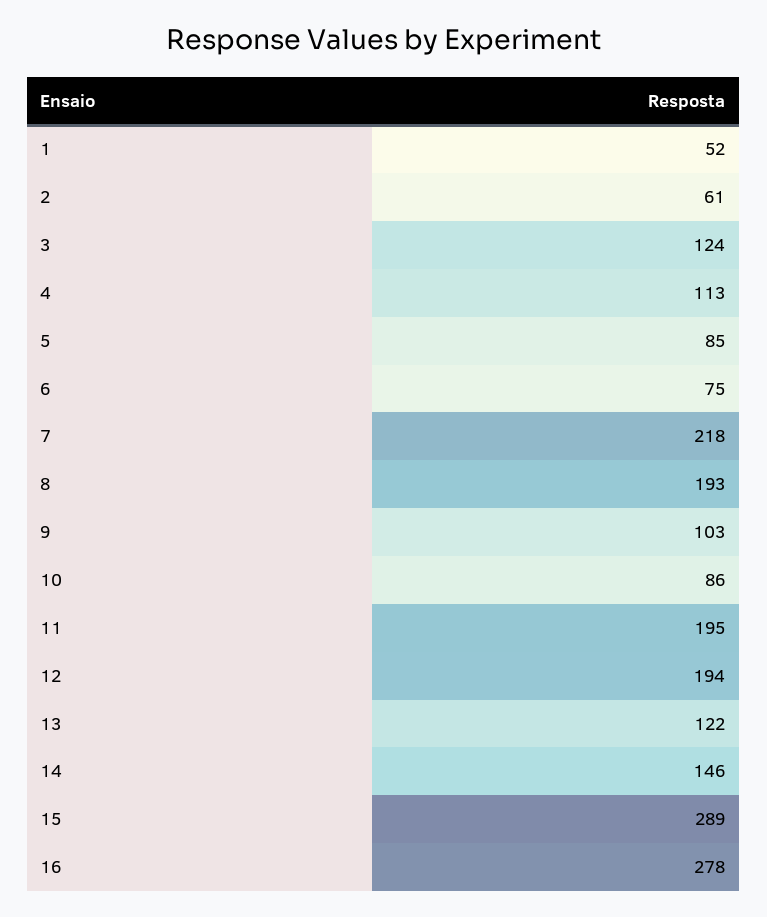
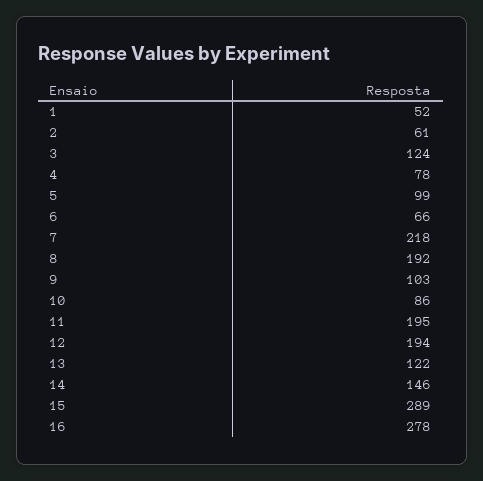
  {
    "1": 52,
    "2": 61,
    "3": 124,
-   "4": 113,
+   "4": 78,
-   "5": 85,
+   "5": 99,
-   "6": 75,
+   "6": 66,
    "7": 218,
-   "8": 193,
+   "8": 192,
    "9": 103,
    "10": 86,
    "11": 195,
    "12": 194,
    "13": 122,
    "14": 146,
    "15": 289,
    "16": 278
  }

